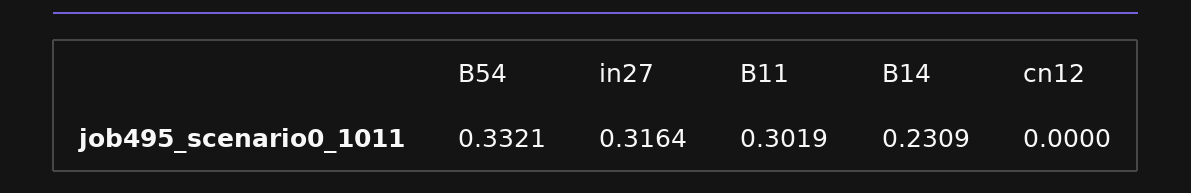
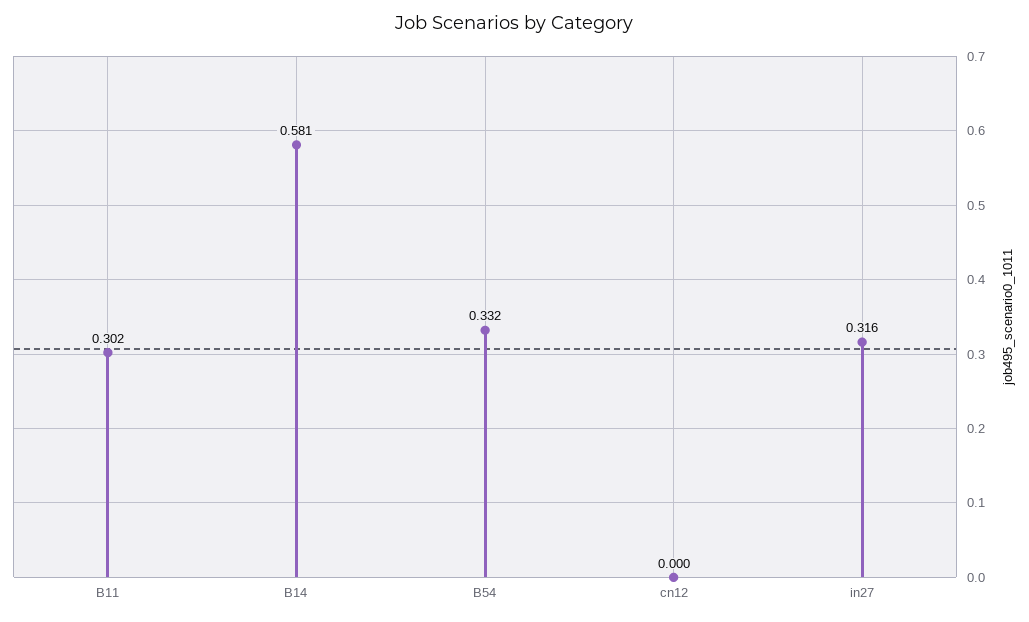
  {
    "B54": 0.3321,
    "in27": 0.3164,
    "B11": 0.3019,
-   "B14": 0.2309,
+   "B14": 0.581,
    "cn12": 0
  }

